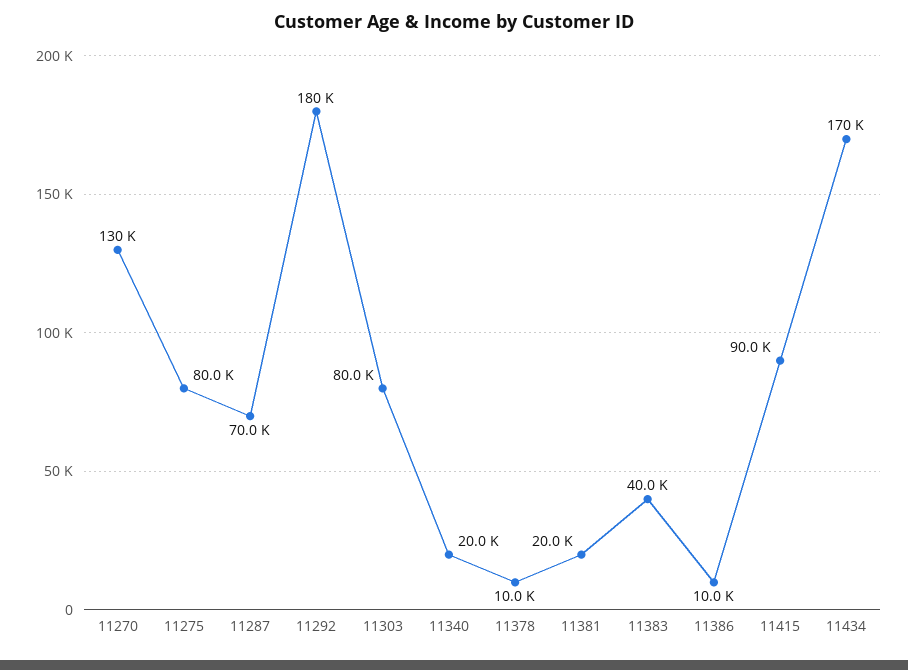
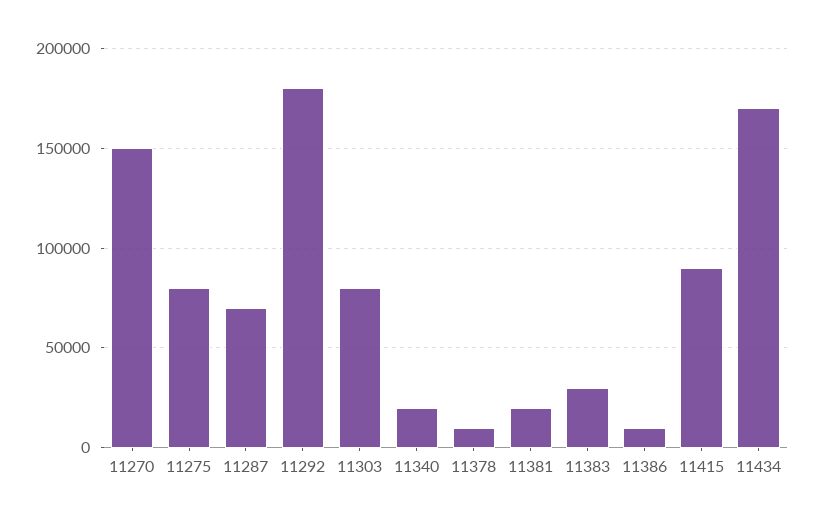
  {
-   "11270": 130000,
+   "11270": 150000,
    "11275": 80000,
    "11287": 70000,
    "11292": 180000,
    "11303": 80000,
    "11340": 20000,
    "11378": 10000,
    "11381": 20000,
-   "11383": 40000,
+   "11383": 30000,
    "11386": 10000,
    "11415": 90000,
    "11434": 170000
  }

